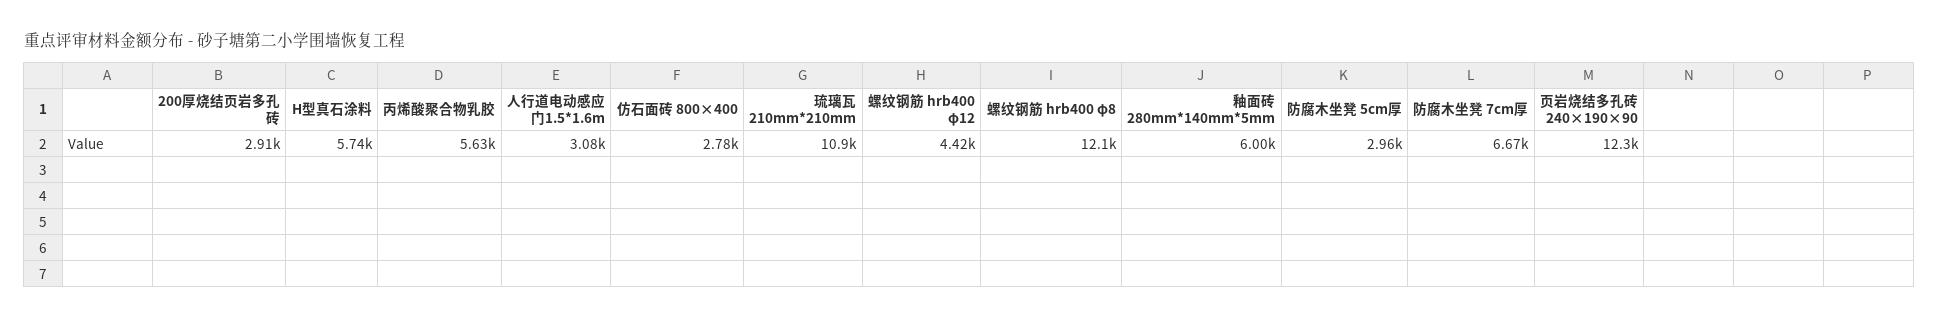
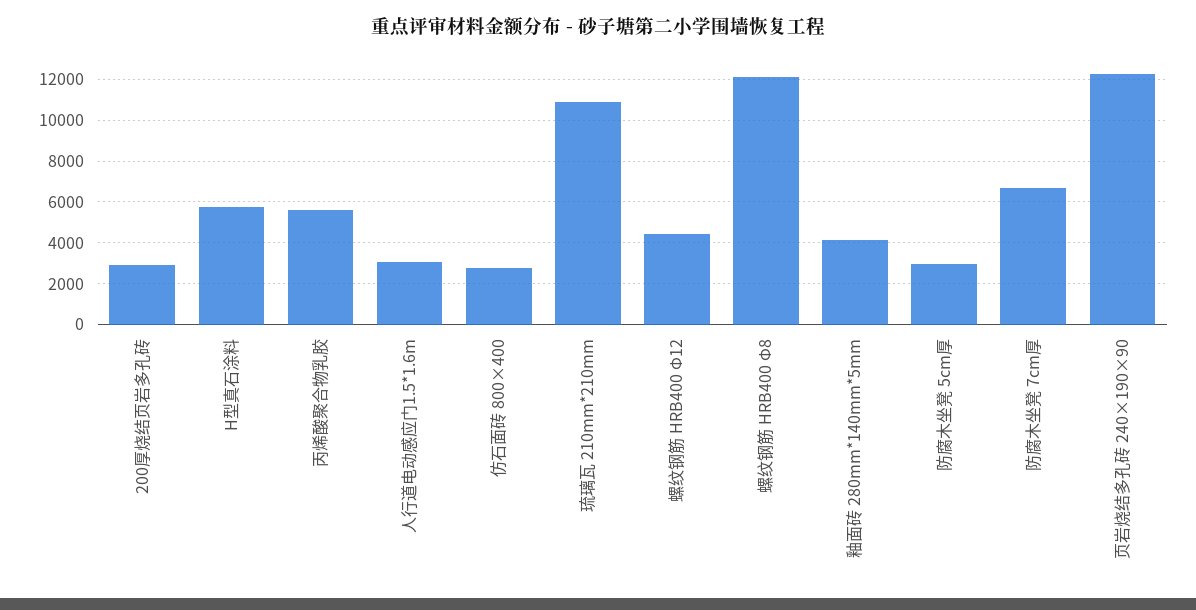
  {
    "200厚烧结页岩多孔砖": 2910,
    "H型真石涂料": 5740,
    "丙烯酸聚合物乳胶": 5630,
    "人行道电动感应门1.5*1.6m": 3080,
    "仿石面砖 800×400": 2780,
    "琉璃瓦 210mm*210mm": 10900,
    "螺纹钢筋 hrb400 φ12": 4420,
    "螺纹钢筋 hrb400 φ8": 12100,
-   "釉面砖 280mm*140mm*5mm": 6000,
+   "釉面砖 280mm*140mm*5mm": 4000,
    "防腐木坐凳 5cm厚": 2960,
    "防腐木坐凳 7cm厚": 6670,
    "页岩烧结多孔砖 240×190×90": 12300
  }

